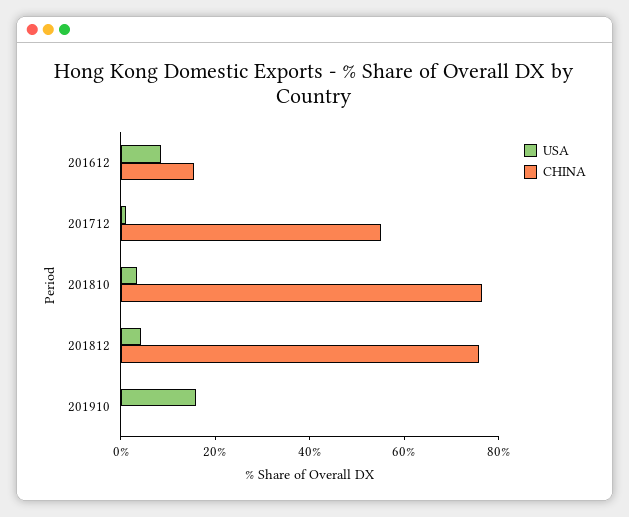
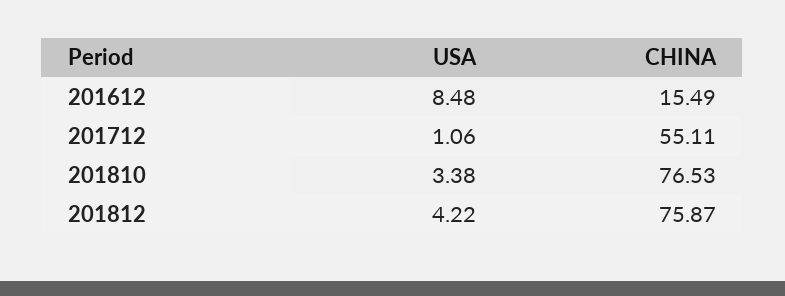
  {
    "USA": {
      "201612": 8.48,
      "201712": 1.06,
      "201810": 3.38,
-     "201812": 4.22,
+     "201812": 4.22
-     "201910": 15
    },
    "CHINA": {
      "201612": 15.49,
      "201712": 55.11,
      "201810": 76.53,
-     "201812": 75.87,
+     "201812": 75.87
-     "201910": 0
    }
  }

